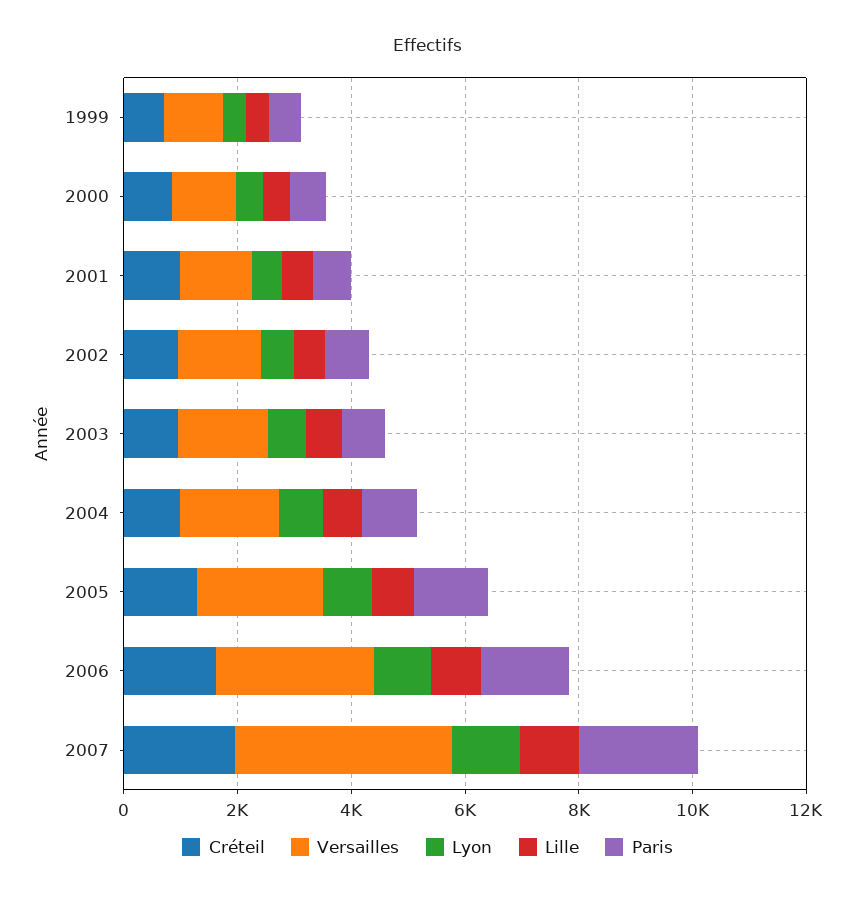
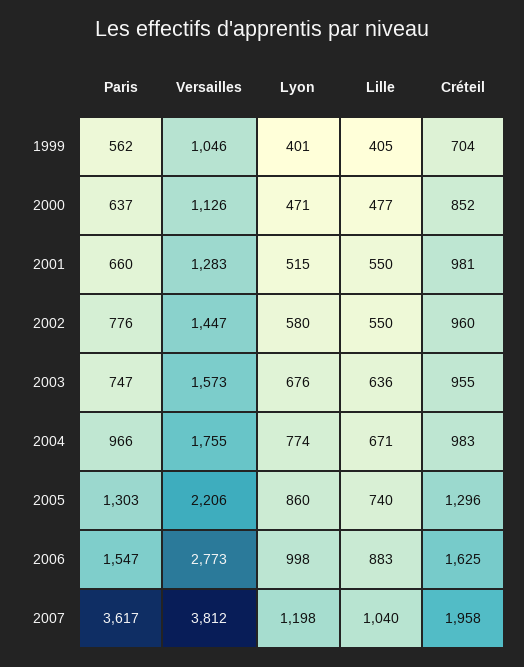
  {
    "Créteil": {
      "1999": 704,
      "2000": 852,
      "2001": 981,
      "2002": 960,
      "2003": 955,
      "2004": 983,
      "2005": 1296,
      "2006": 1625,
      "2007": 1958
    },
    "Versailles": {
      "1999": 1046,
      "2000": 1126,
      "2001": 1283,
      "2002": 1447,
      "2003": 1573,
      "2004": 1755,
      "2005": 2206,
      "2006": 2773,
      "2007": 3812
    },
    "Lyon": {
      "1999": 401,
      "2000": 471,
      "2001": 515,
      "2002": 580,
      "2003": 676,
      "2004": 774,
      "2005": 860,
      "2006": 998,
      "2007": 1198
    },
    "Lille": {
      "1999": 405,
      "2000": 477,
      "2001": 550,
      "2002": 550,
      "2003": 636,
      "2004": 671,
      "2005": 740,
      "2006": 883,
      "2007": 1040
    },
    "Paris": {
      "1999": 562,
      "2000": 637,
      "2001": 660,
      "2002": 776,
      "2003": 747,
      "2004": 966,
      "2005": 1303,
      "2006": 1547,
-     "2007": 2000
+     "2007": 3617
    }
  }

